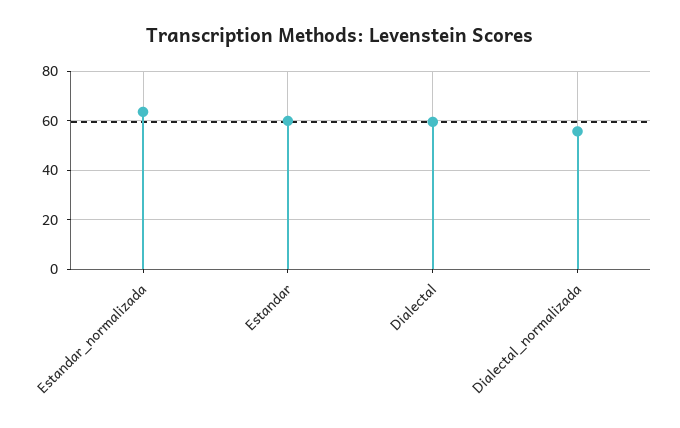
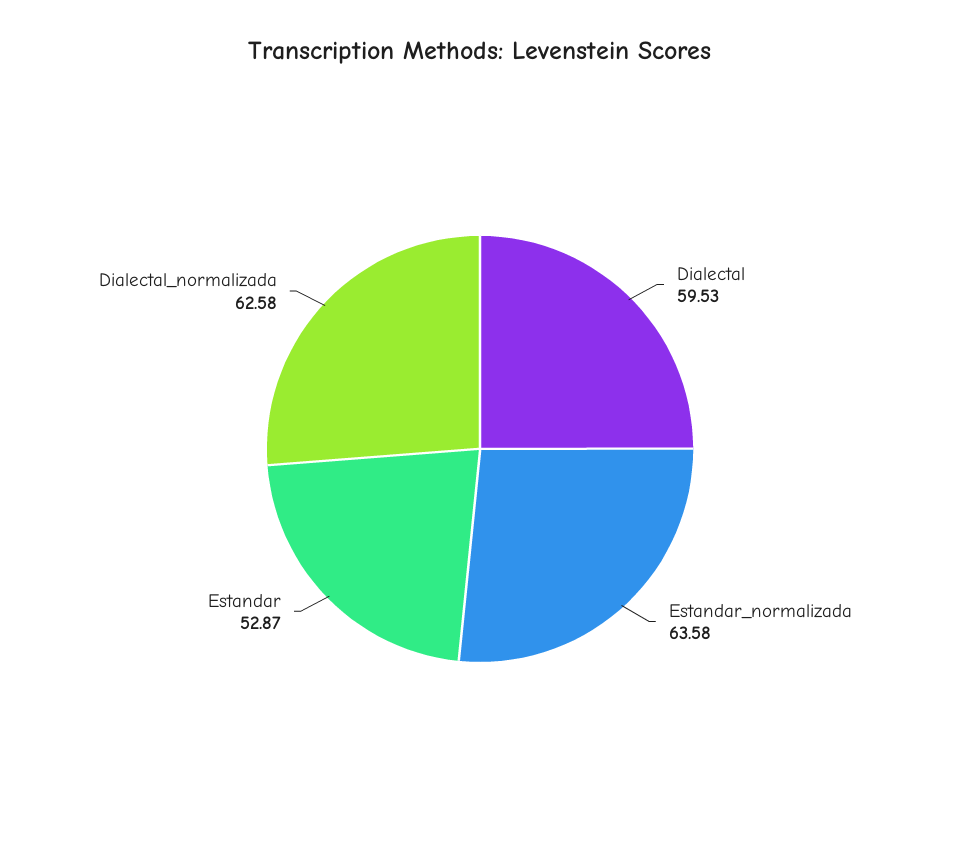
  {
    "Estandar_normalizada": 63.58,
-   "Estandar": 60,
+   "Estandar": 52.87,
    "Dialectal": 59.53,
-   "Dialectal_normalizada": 55
+   "Dialectal_normalizada": 62.58
  }

